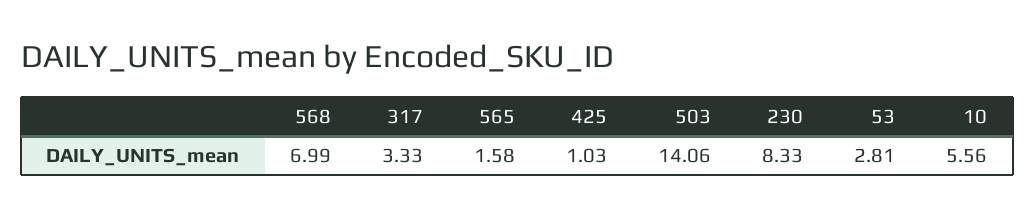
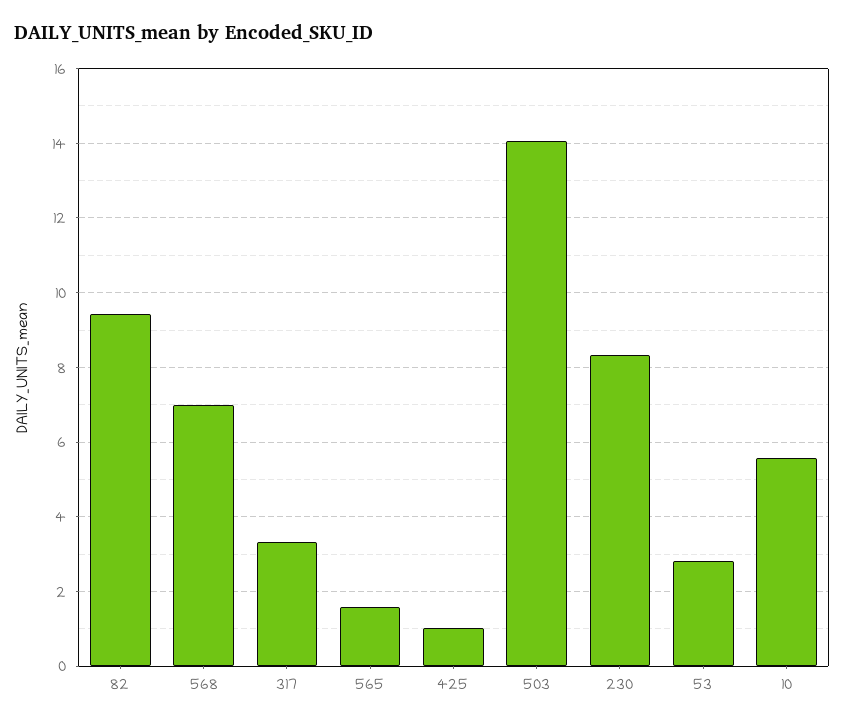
  {
    "568": 6.99,
    "317": 3.33,
    "565": 1.58,
    "425": 1.03,
    "503": 14.06,
    "230": 8.33,
    "53": 2.81,
-   "10": 5.56
+   "10": 5.56,
+   "82": 9.4
  }

